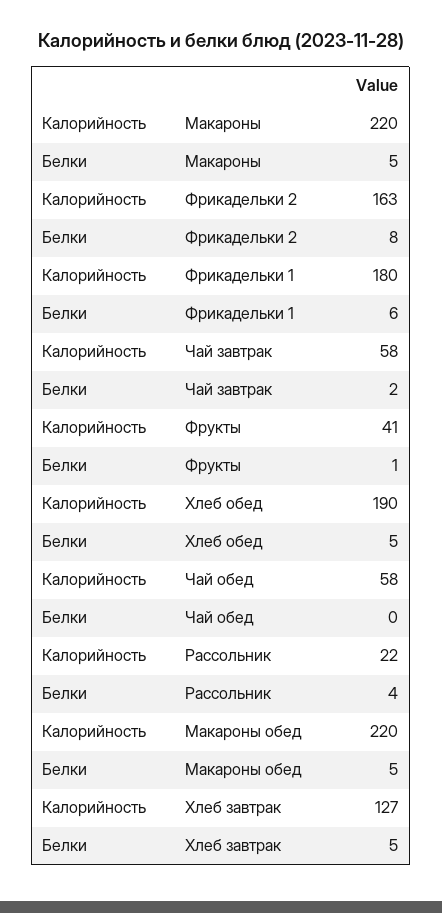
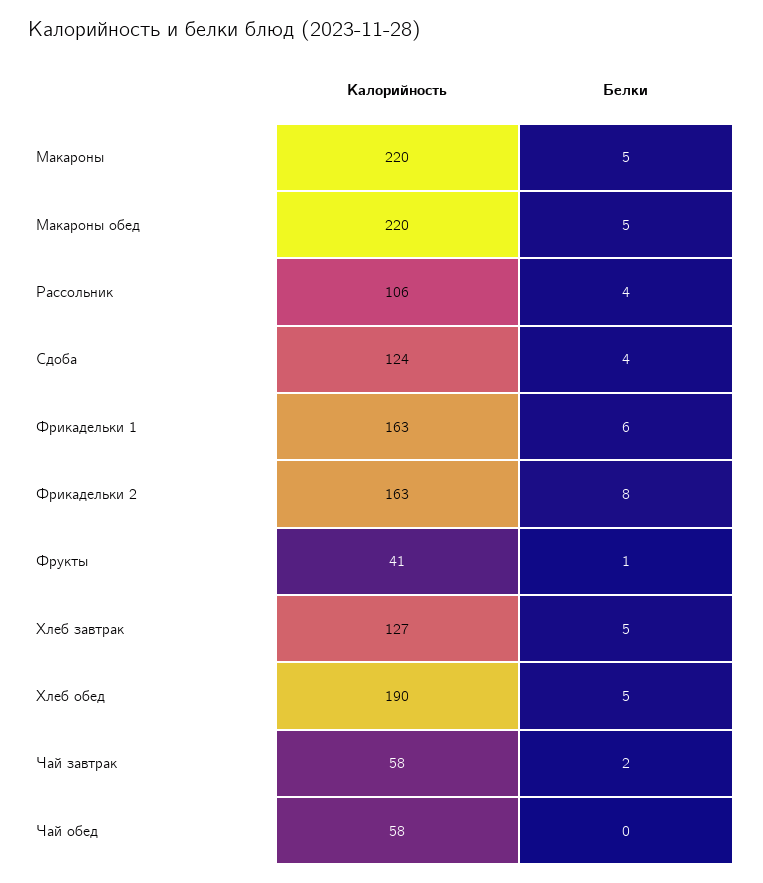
  {
    "Калорийность": {
      "Макароны": 220,
      "Фрикадельки 2": 163,
-     "Фрикадельки 1": 180,
+     "Фрикадельки 1": 163,
      "Чай завтрак": 58,
      "Фрукты": 41,
      "Хлеб обед": 190,
      "Чай обед": 58,
-     "Рассольник": 22,
+     "Рассольник": 106,
      "Макароны обед": 220,
-     "Хлеб завтрак": 127
+     "Хлеб завтрак": 127,
+     "Сдоба": 124
    },
    "Белки": {
      "Макароны": 5,
      "Фрикадельки 2": 8,
      "Фрикадельки 1": 6,
      "Чай завтрак": 2,
      "Фрукты": 1,
      "Хлеб обед": 5,
      "Чай обед": 0,
      "Рассольник": 4,
      "Макароны обед": 5,
-     "Хлеб завтрак": 5
+     "Хлеб завтрак": 5,
+     "Сдоба": 4
    }
  }

